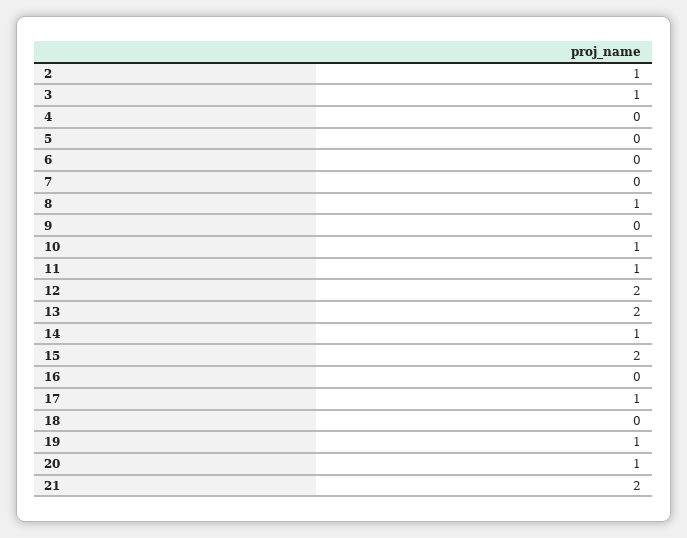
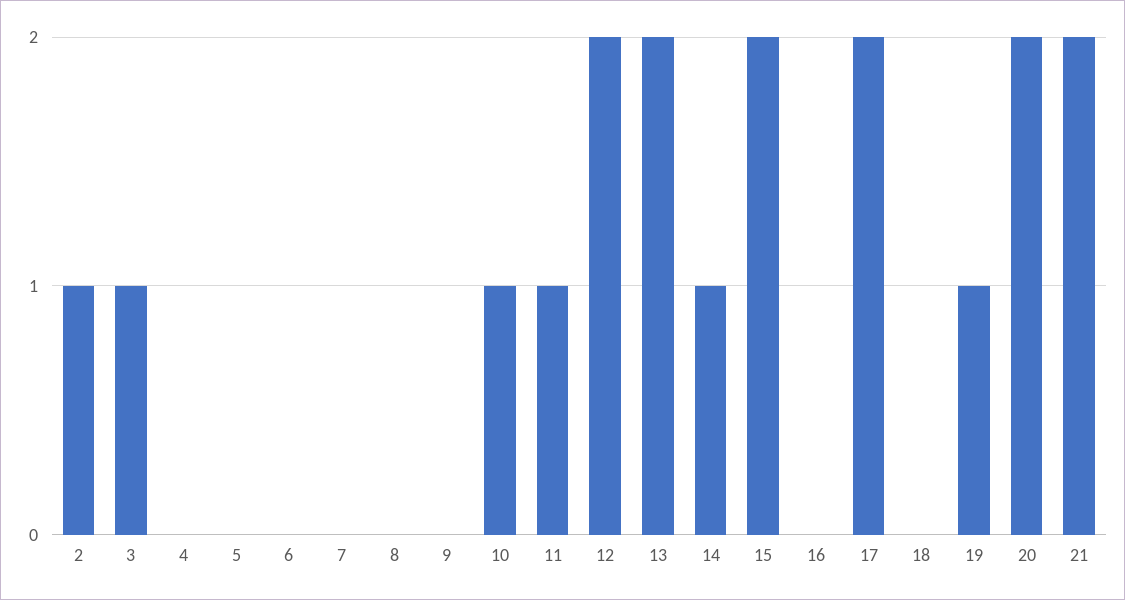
  {
    "2": 1,
    "3": 1,
    "4": 0,
    "5": 0,
    "6": 0,
    "7": 0,
-   "8": 1,
+   "8": 0,
    "9": 0,
    "10": 1,
    "11": 1,
    "12": 2,
    "13": 2,
    "14": 1,
    "15": 2,
    "16": 0,
-   "17": 1,
+   "17": 2,
    "18": 0,
    "19": 1,
-   "20": 1,
+   "20": 2,
    "21": 2
  }

